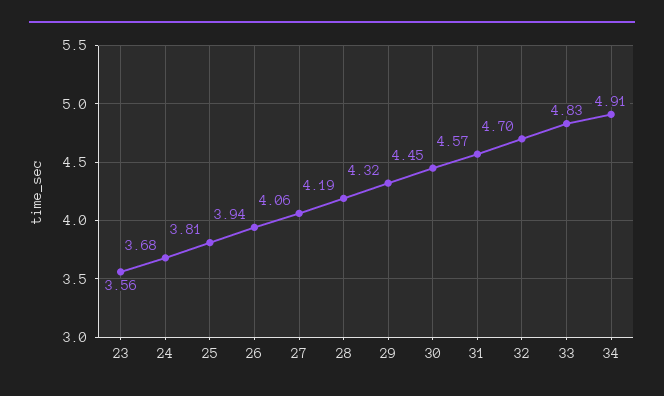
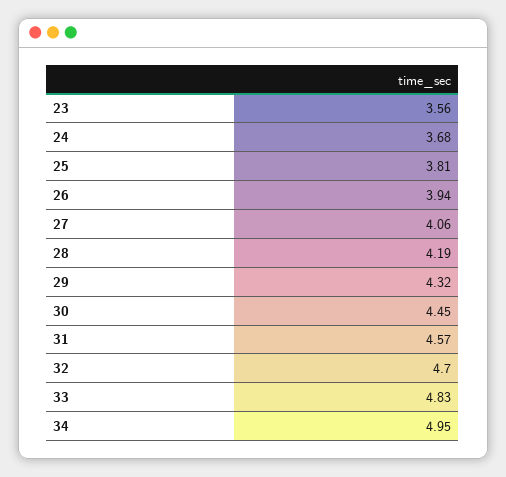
  {
    "23": 3.56,
    "24": 3.68,
    "25": 3.81,
    "26": 3.94,
    "27": 4.06,
    "28": 4.19,
    "29": 4.32,
    "30": 4.45,
    "31": 4.57,
    "32": 4.7,
    "33": 4.83,
-   "34": 4.91
+   "34": 4.95
  }

